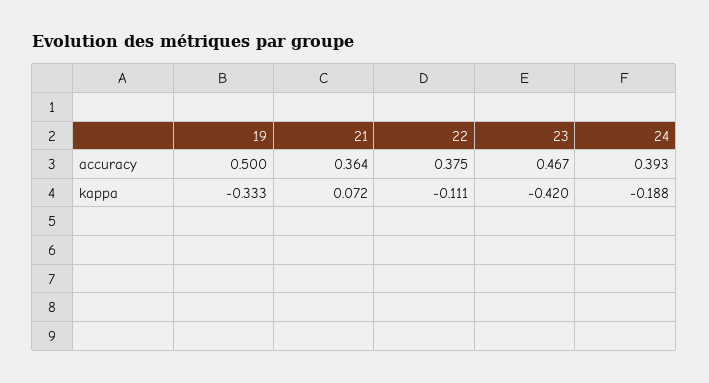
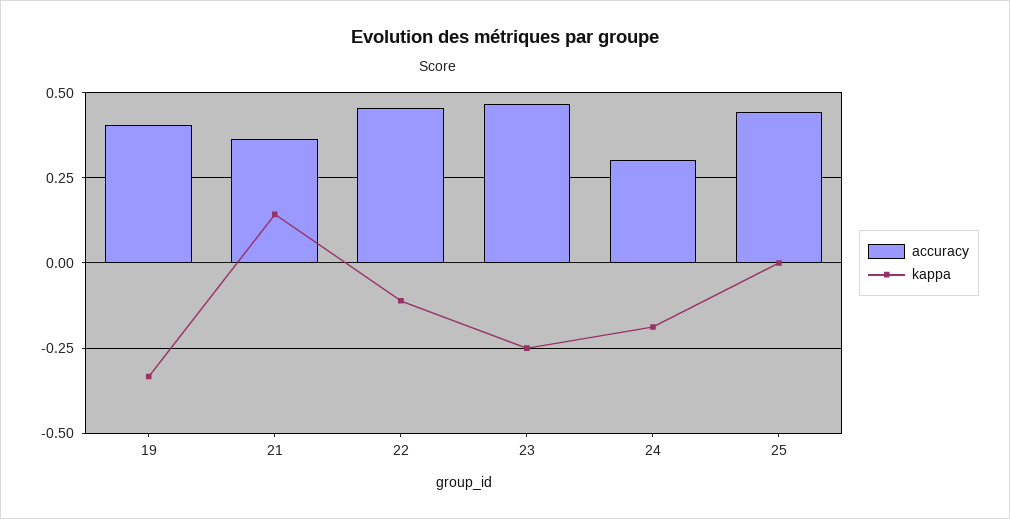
  {
    "accuracy": {
-     "19": 0.5,
+     "19": 0.4,
      "21": 0.364,
-     "22": 0.375,
+     "22": 0.45,
      "23": 0.467,
-     "24": 0.393
+     "24": 0.3,
+     "25": 0.45
    },
    "kappa": {
      "19": -0.333,
-     "21": 0.072,
+     "21": 0.15,
      "22": -0.111,
-     "23": -0.42,
+     "23": -0.25,
-     "24": -0.188
+     "24": -0.188,
+     "25": 0
    }
  }

